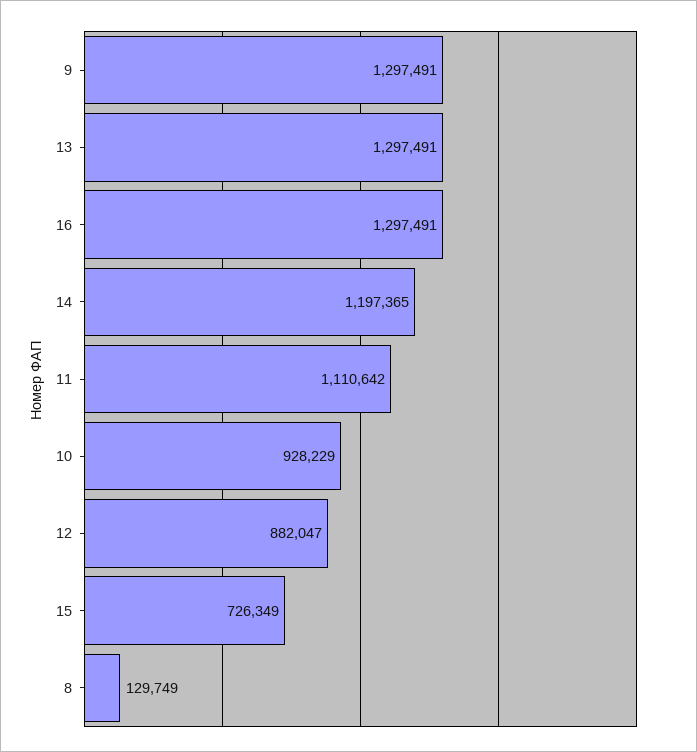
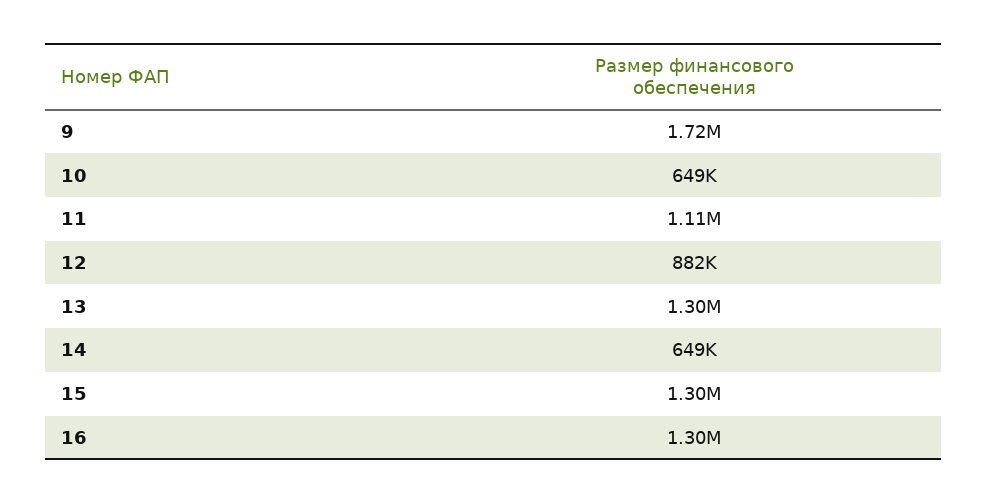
  {
-   "9": 1297491,
+   "9": 1720000,
    "13": 1297491,
    "16": 1297491,
-   "14": 1197365,
+   "14": 649000,
    "11": 1110642,
-   "10": 928229,
+   "10": 649000,
    "12": 882047,
-   "15": 726349,
+   "15": 1300000
-   "8": 129749
  }

